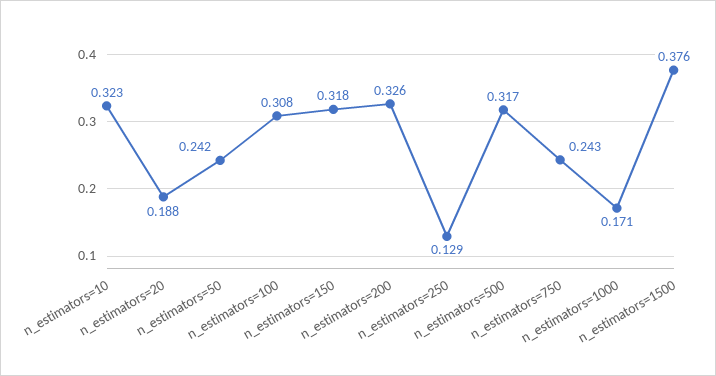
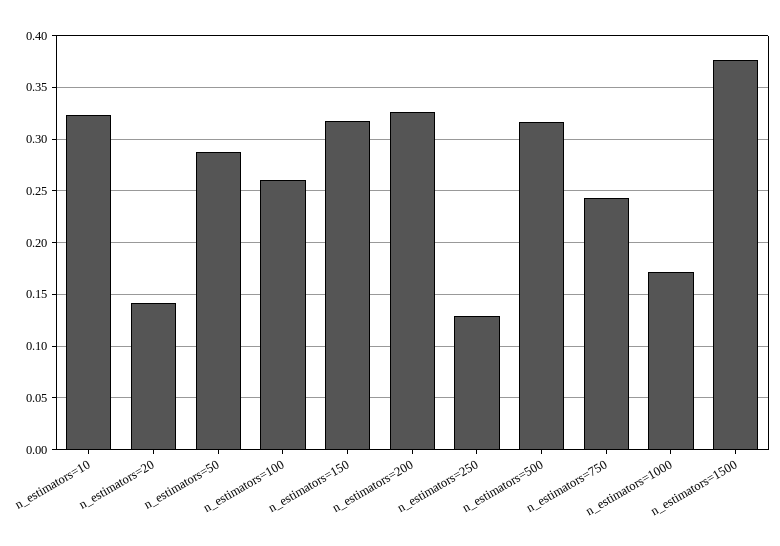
  {
    "n_estimators=10": 0.323,
-   "n_estimators=20": 0.188,
+   "n_estimators=20": 0.14,
-   "n_estimators=50": 0.242,
+   "n_estimators=50": 0.29,
-   "n_estimators=100": 0.308,
+   "n_estimators=100": 0.26,
    "n_estimators=150": 0.318,
    "n_estimators=200": 0.326,
    "n_estimators=250": 0.129,
    "n_estimators=500": 0.317,
    "n_estimators=750": 0.243,
    "n_estimators=1000": 0.171,
    "n_estimators=1500": 0.376
  }

